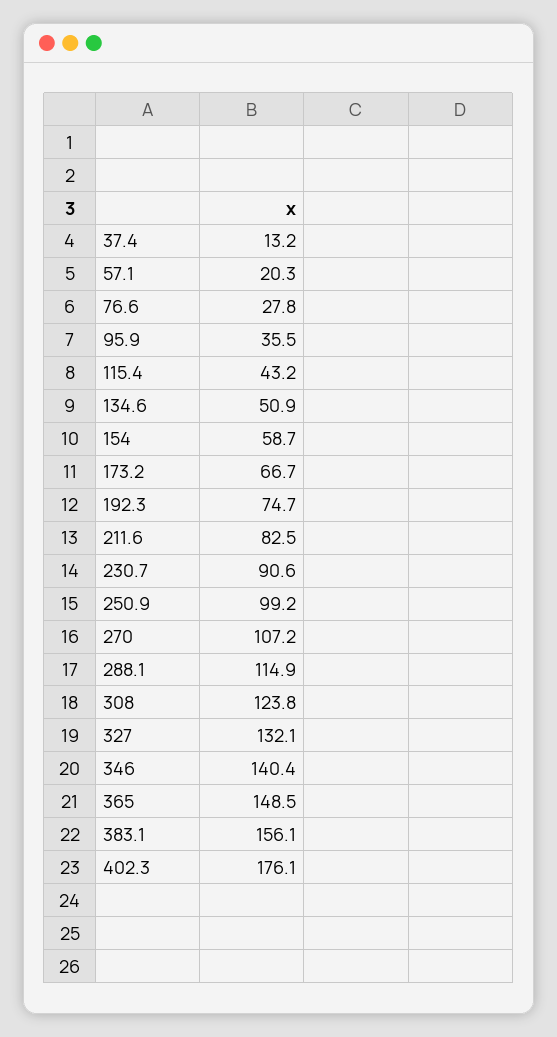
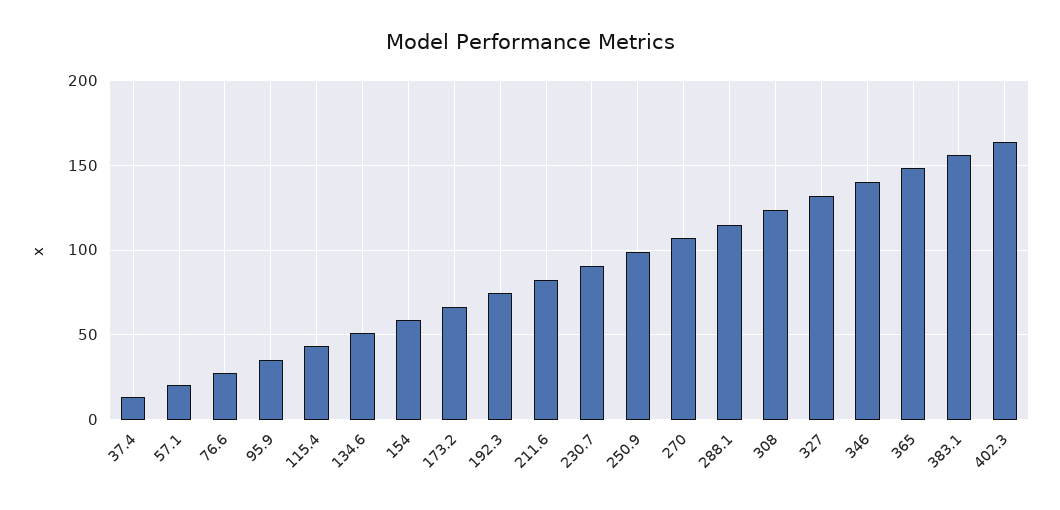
  {
    "37.4": 13.2,
    "57.1": 20.3,
    "76.6": 27.8,
    "95.9": 35.5,
    "115.4": 43.2,
    "134.6": 50.9,
    "154": 58.7,
    "173.2": 66.7,
    "192.3": 74.7,
    "211.6": 82.5,
    "230.7": 90.6,
    "250.9": 99.2,
    "270": 107.2,
    "288.1": 114.9,
    "308": 123.8,
    "327": 132.1,
    "346": 140.4,
    "365": 148.5,
    "383.1": 156.1,
-   "402.3": 176.1
+   "402.3": 165
  }

